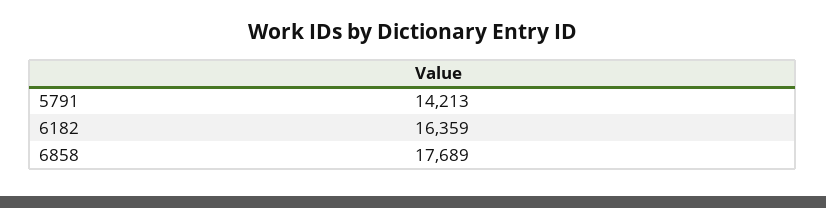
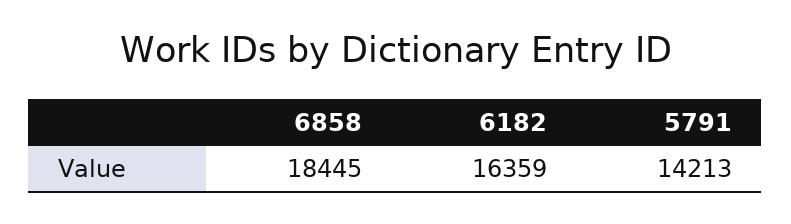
  {
    "5791": 14213,
    "6182": 16359,
-   "6858": 17689
+   "6858": 18445
  }

